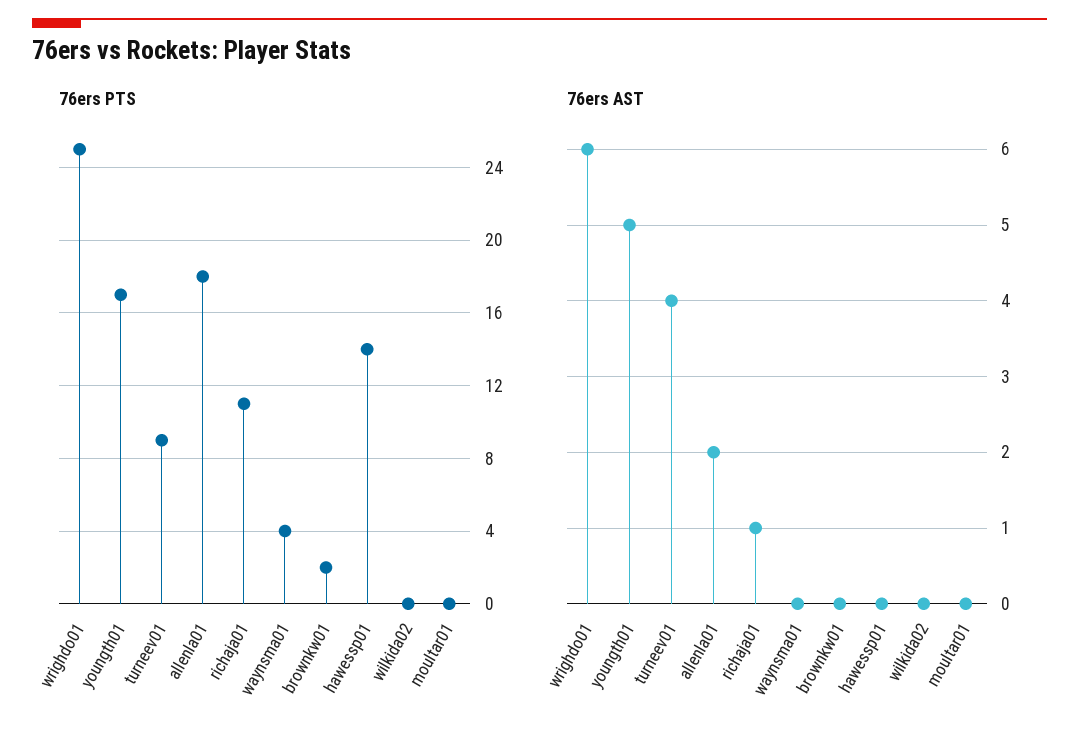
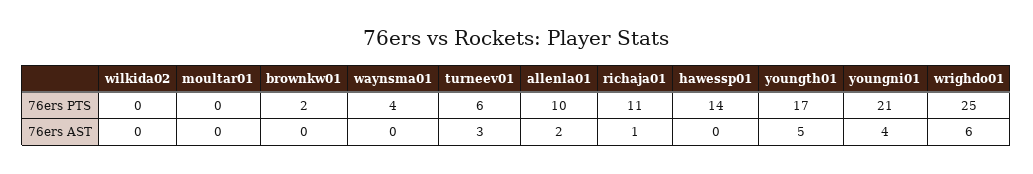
  {
    "76ers PTS": {
      "wrighdo01": 25,
      "youngth01": 17,
-     "turneev01": 9,
+     "turneev01": 6,
-     "allenla01": 18,
+     "allenla01": 10,
      "richaja01": 11,
      "waynsma01": 4,
      "brownkw01": 2,
      "hawessp01": 14,
      "wilkida02": 0,
-     "moultar01": 0
+     "moultar01": 0,
+     "youngni01": 21
    },
    "76ers AST": {
      "wrighdo01": 6,
      "youngth01": 5,
-     "turneev01": 4,
+     "turneev01": 3,
      "allenla01": 2,
      "richaja01": 1,
      "waynsma01": 0,
      "brownkw01": 0,
      "hawessp01": 0,
      "wilkida02": 0,
-     "moultar01": 0
+     "moultar01": 0,
+     "youngni01": 4
    }
  }

